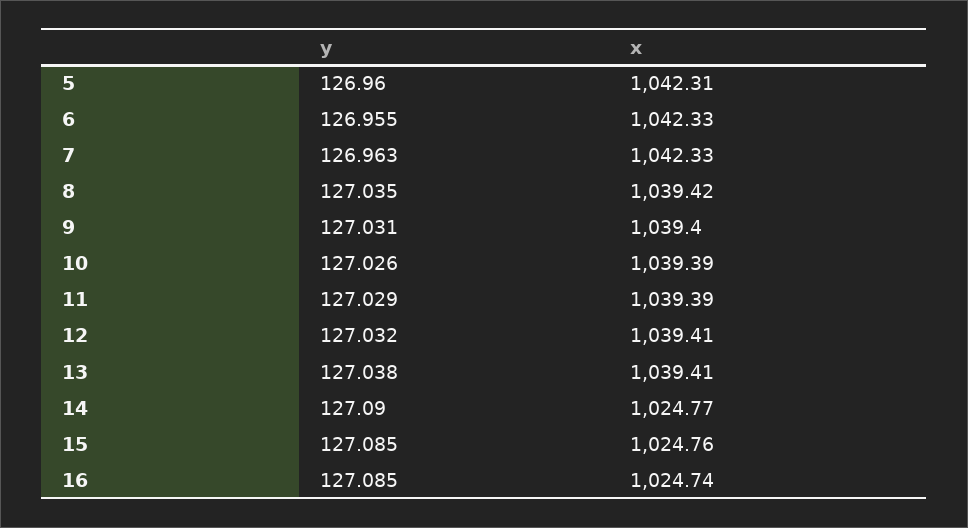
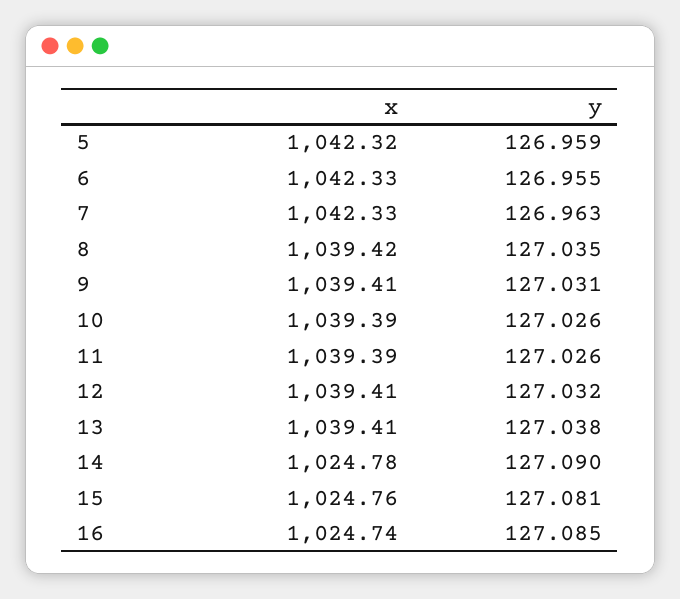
  {
    "y": {
-     "5": 126.96,
+     "5": 126.959,
      "6": 126.955,
      "7": 126.963,
      "8": 127.035,
      "9": 127.031,
      "10": 127.026,
-     "11": 127.029,
+     "11": 127.026,
      "12": 127.032,
      "13": 127.038,
      "14": 127.09,
-     "15": 127.085,
+     "15": 127.081,
      "16": 127.085
    },
    "x": {
-     "5": 1042.31,
+     "5": 1042.32,
      "6": 1042.33,
      "7": 1042.33,
      "8": 1039.42,
-     "9": 1039.4,
+     "9": 1039.41,
      "10": 1039.39,
      "11": 1039.39,
      "12": 1039.41,
      "13": 1039.41,
-     "14": 1024.77,
+     "14": 1024.78,
      "15": 1024.76,
      "16": 1024.74
    }
  }

